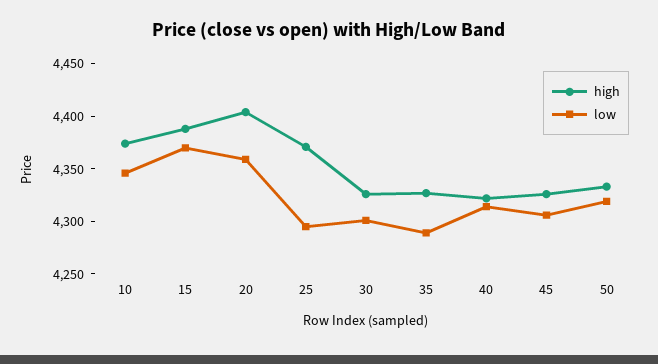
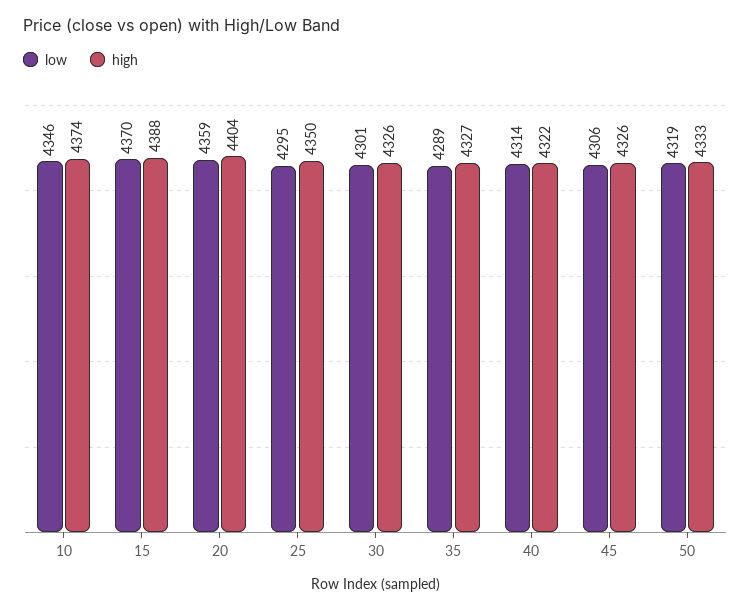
  {
    "high": {
      "10": 4374,
      "15": 4388,
      "20": 4404,
-     "25": 4370,
+     "25": 4350,
      "30": 4326,
      "35": 4327,
      "40": 4322,
      "45": 4326,
      "50": 4333
    },
    "low": {
      "10": 4346,
      "15": 4370,
      "20": 4359,
      "25": 4295,
      "30": 4301,
      "35": 4289,
      "40": 4314,
      "45": 4306,
      "50": 4319
    }
  }

